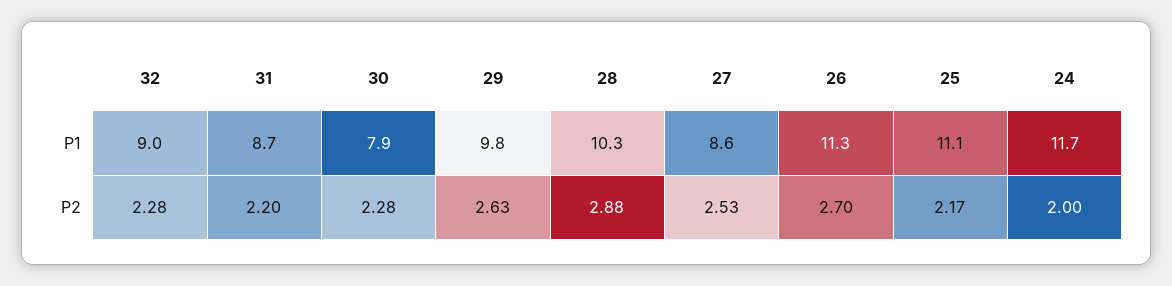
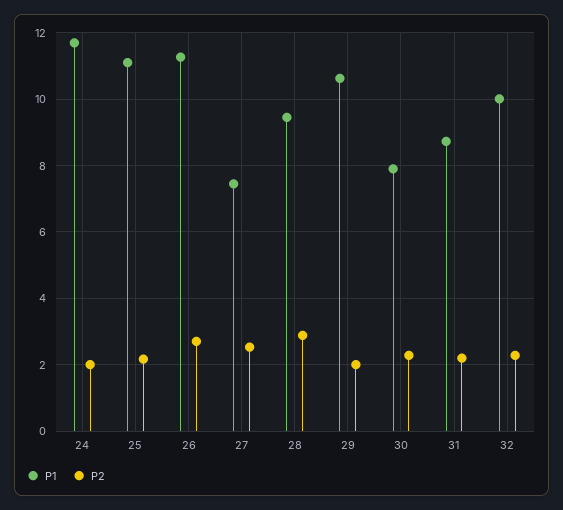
  {
    "P1": {
-     "32": 9,
+     "32": 10,
      "31": 8.7,
      "30": 7.9,
-     "29": 9.8,
+     "29": 10.6,
-     "28": 10.3,
+     "28": 9.4,
-     "27": 8.6,
+     "27": 7.4,
      "26": 11.3,
      "25": 11.1,
      "24": 11.7
    },
    "P2": {
      "32": 2.28,
      "31": 2.2,
      "30": 2.28,
-     "29": 2.63,
+     "29": 2,
      "28": 2.88,
      "27": 2.53,
      "26": 2.7,
      "25": 2.17,
      "24": 2
    }
  }

